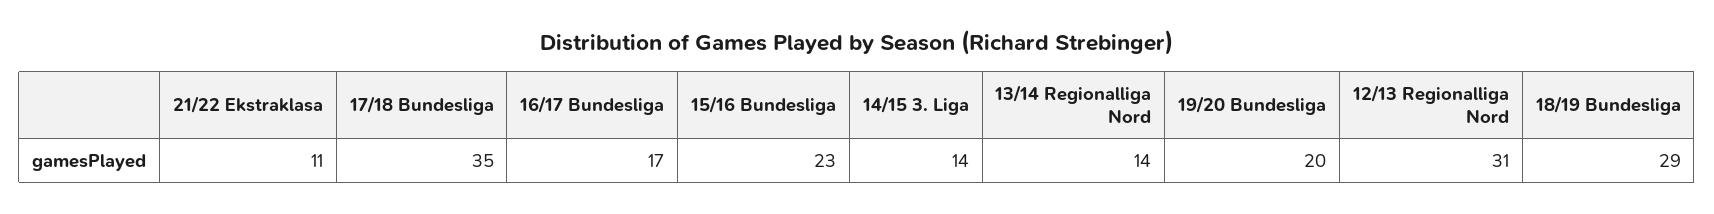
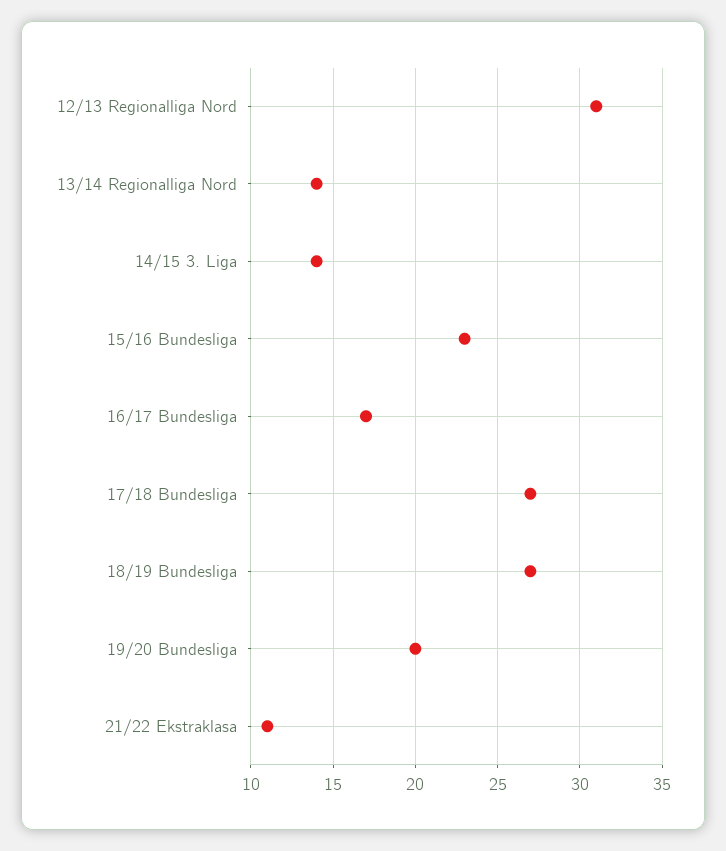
  {
    "21/22 Ekstraklasa": 11,
-   "17/18 Bundesliga": 35,
+   "17/18 Bundesliga": 27,
    "16/17 Bundesliga": 17,
    "15/16 Bundesliga": 23,
    "14/15 3. Liga": 14,
    "13/14 Regionalliga Nord": 14,
    "19/20 Bundesliga": 20,
    "12/13 Regionalliga Nord": 31,
-   "18/19 Bundesliga": 29
+   "18/19 Bundesliga": 27
  }

